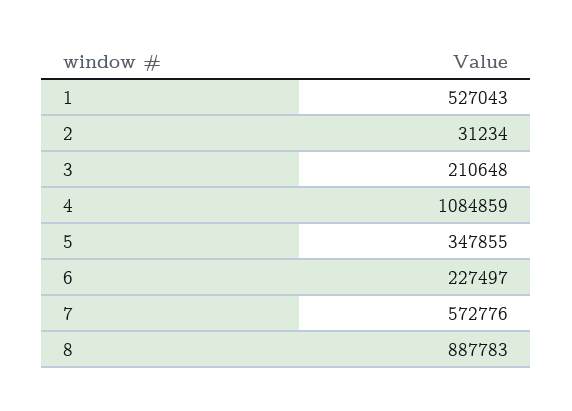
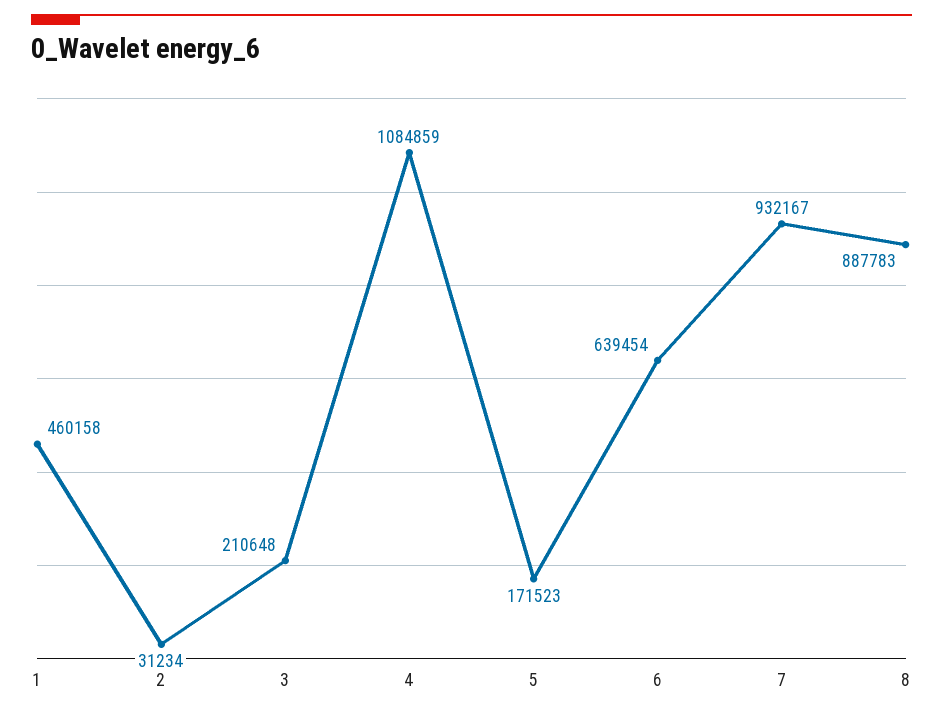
  {
-   "1": 527043,
+   "1": 460158,
    "2": 31234,
    "3": 210648,
    "4": 1084859,
-   "5": 347855,
+   "5": 171523,
-   "6": 227497,
+   "6": 639454,
-   "7": 572776,
+   "7": 932167,
    "8": 887783
  }

